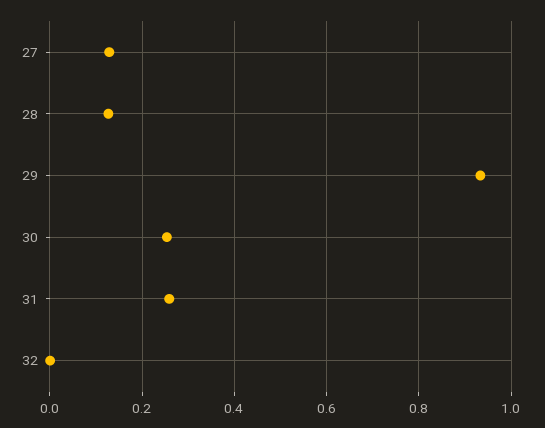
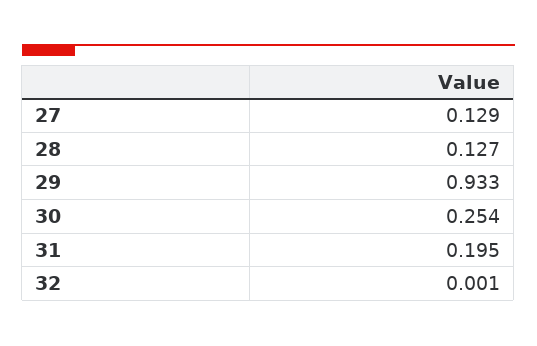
  {
    "27": 0.129,
    "28": 0.127,
    "29": 0.933,
    "30": 0.254,
-   "31": 0.26,
+   "31": 0.195,
    "32": 0.001
  }

